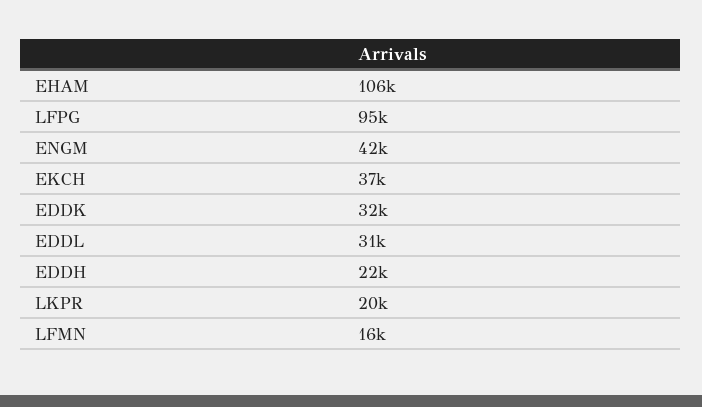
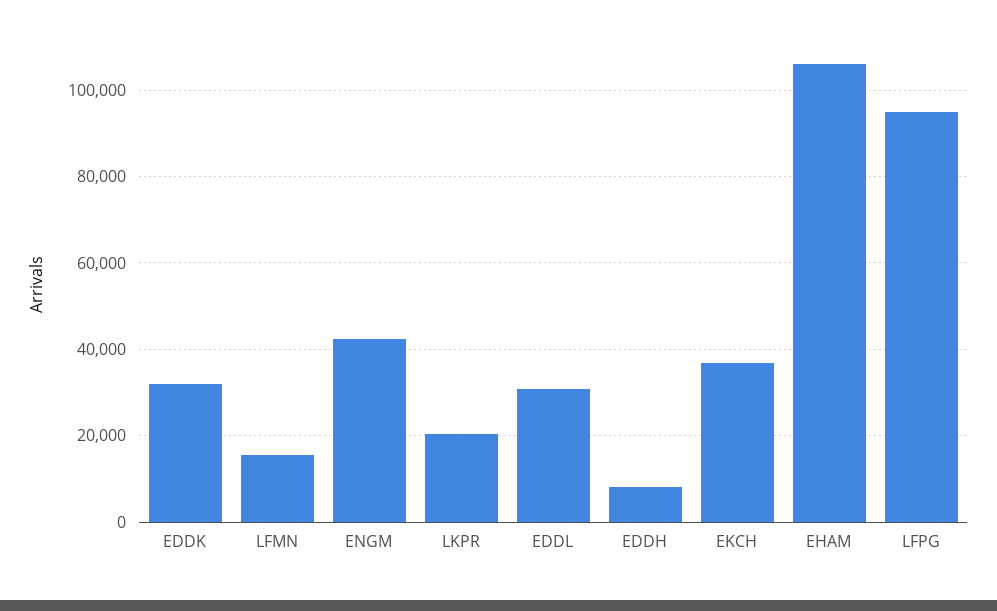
  {
    "EHAM": 106000,
    "LFPG": 95000,
    "ENGM": 42000,
    "EKCH": 37000,
    "EDDK": 32000,
    "EDDL": 31000,
-   "EDDH": 22000,
+   "EDDH": 8000,
    "LKPR": 20000,
    "LFMN": 16000
  }

